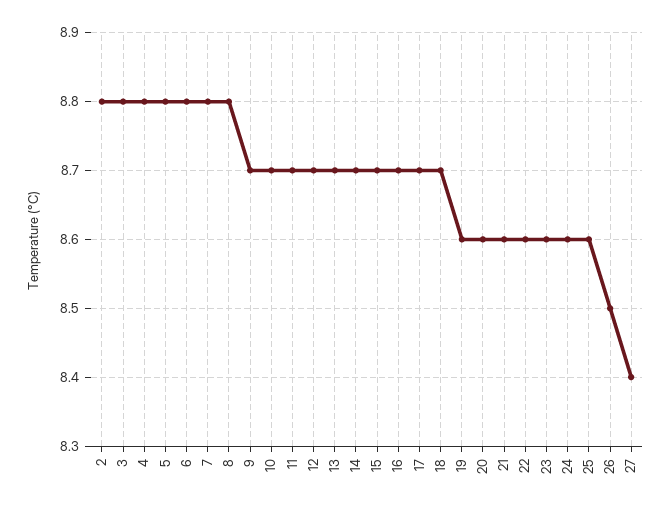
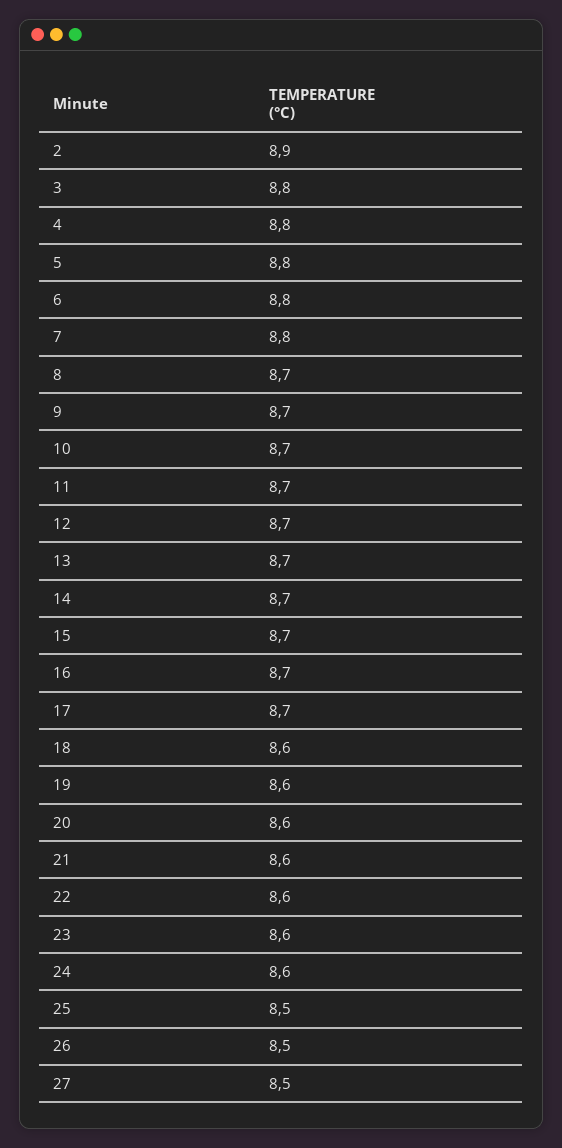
  {
-   "2": 8.8,
+   "2": 8.9,
    "3": 8.8,
    "4": 8.8,
    "5": 8.8,
    "6": 8.8,
    "7": 8.8,
-   "8": 8.8,
+   "8": 8.7,
    "9": 8.7,
    "10": 8.7,
    "11": 8.7,
    "12": 8.7,
    "13": 8.7,
    "14": 8.7,
    "15": 8.7,
    "16": 8.7,
    "17": 8.7,
-   "18": 8.7,
+   "18": 8.6,
    "19": 8.6,
    "20": 8.6,
    "21": 8.6,
    "22": 8.6,
    "23": 8.6,
    "24": 8.6,
-   "25": 8.6,
+   "25": 8.5,
    "26": 8.5,
-   "27": 8.4
+   "27": 8.5
  }

